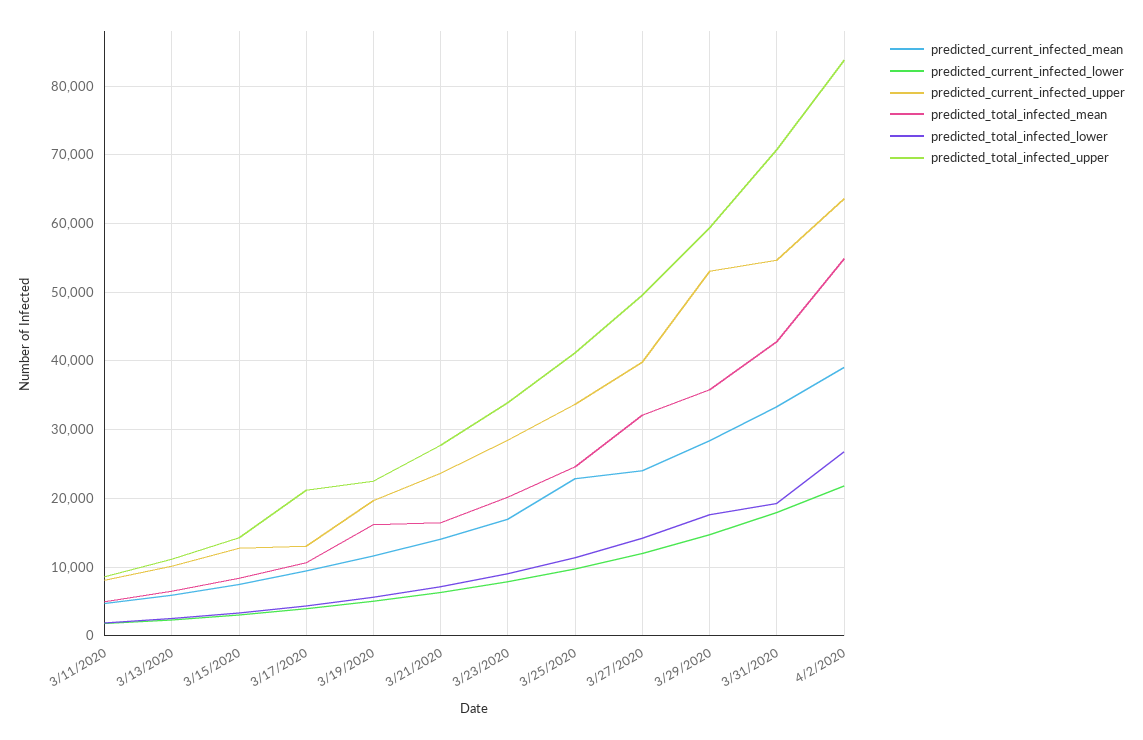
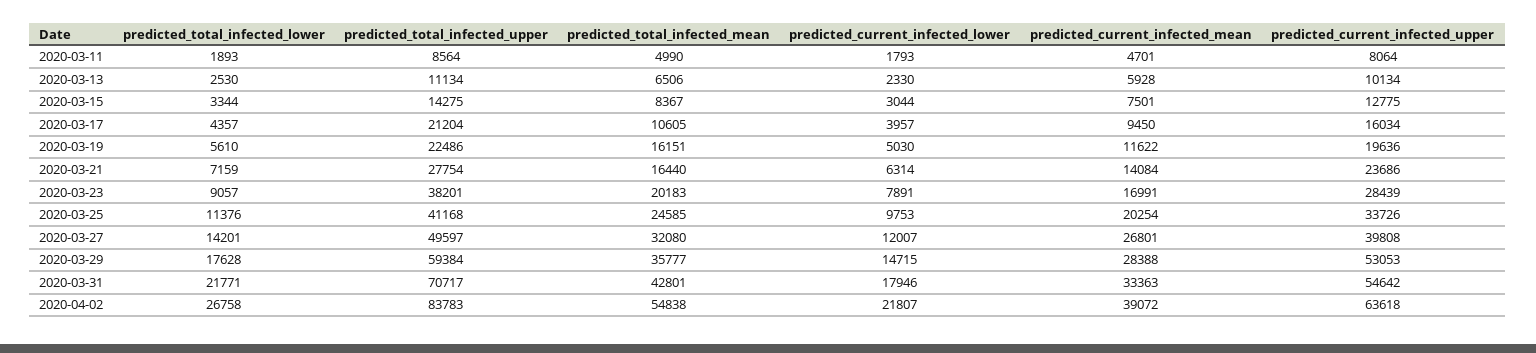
  {
    "predicted_current_infected_mean": {
      "3/11/2020": 4701,
      "3/13/2020": 5928,
      "3/15/2020": 7501,
      "3/17/2020": 9450,
      "3/19/2020": 11622,
      "3/21/2020": 14084,
      "3/23/2020": 16991,
-     "3/25/2020": 23000,
+     "3/25/2020": 20254,
-     "3/27/2020": 24000,
+     "3/27/2020": 26801,
      "3/29/2020": 28388,
      "3/31/2020": 33363,
      "4/2/2020": 39072
    },
    "predicted_current_infected_lower": {
      "3/11/2020": 1793,
      "3/13/2020": 2330,
      "3/15/2020": 3044,
      "3/17/2020": 3957,
      "3/19/2020": 5030,
      "3/21/2020": 6314,
      "3/23/2020": 7891,
      "3/25/2020": 9753,
      "3/27/2020": 12007,
      "3/29/2020": 14715,
      "3/31/2020": 17946,
      "4/2/2020": 21807
    },
    "predicted_current_infected_upper": {
      "3/11/2020": 8064,
      "3/13/2020": 10134,
      "3/15/2020": 12775,
-     "3/17/2020": 13000,
+     "3/17/2020": 16034,
      "3/19/2020": 19636,
      "3/21/2020": 23686,
      "3/23/2020": 28439,
      "3/25/2020": 33726,
      "3/27/2020": 39808,
      "3/29/2020": 53053,
      "3/31/2020": 54642,
      "4/2/2020": 63618
    },
    "predicted_total_infected_mean": {
      "3/11/2020": 4990,
      "3/13/2020": 6506,
      "3/15/2020": 8367,
      "3/17/2020": 10605,
      "3/19/2020": 16151,
      "3/21/2020": 16440,
      "3/23/2020": 20183,
      "3/25/2020": 24585,
      "3/27/2020": 32080,
      "3/29/2020": 35777,
      "3/31/2020": 42801,
      "4/2/2020": 54838
    },
    "predicted_total_infected_lower": {
      "3/11/2020": 1893,
      "3/13/2020": 2530,
      "3/15/2020": 3344,
      "3/17/2020": 4357,
      "3/19/2020": 5610,
      "3/21/2020": 7159,
      "3/23/2020": 9057,
      "3/25/2020": 11376,
      "3/27/2020": 14201,
      "3/29/2020": 17628,
-     "3/31/2020": 19000,
+     "3/31/2020": 21771,
      "4/2/2020": 26758
    },
    "predicted_total_infected_upper": {
      "3/11/2020": 8564,
      "3/13/2020": 11134,
      "3/15/2020": 14275,
      "3/17/2020": 21204,
      "3/19/2020": 22486,
      "3/21/2020": 27754,
-     "3/23/2020": 34000,
+     "3/23/2020": 38201,
      "3/25/2020": 41168,
      "3/27/2020": 49597,
      "3/29/2020": 59384,
      "3/31/2020": 70717,
      "4/2/2020": 83783
    }
  }

